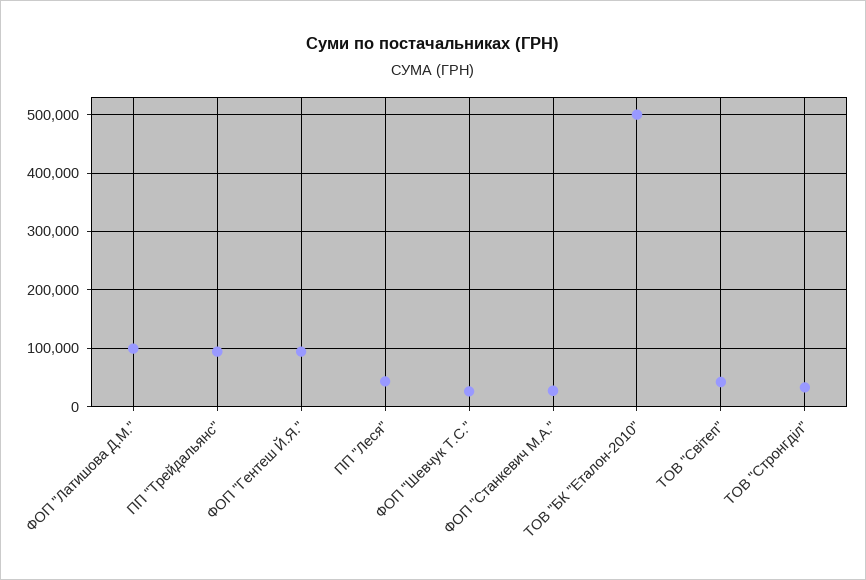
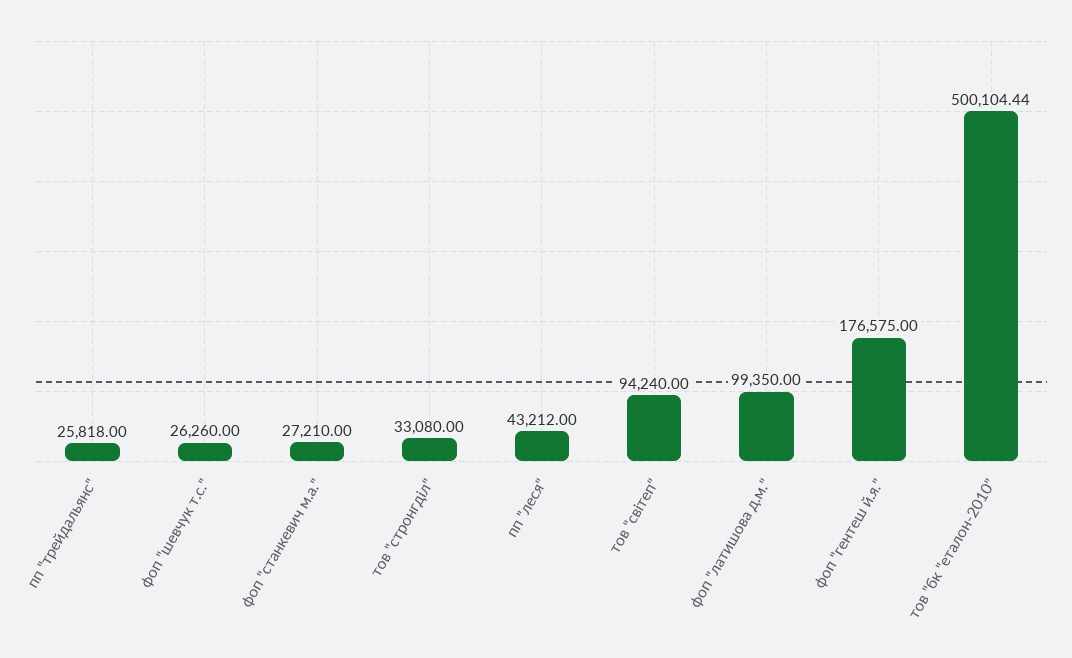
  {
    "ФОП \"Латишова Д.М.\"": 99350,
-   "ПП \"Трейдальянс\"": 100000,
+   "ПП \"Трейдальянс\"": 25818,
-   "ФОП \"Гентеш Й.Я.\"": 100000,
+   "ФОП \"Гентеш Й.Я.\"": 176575,
    "ПП \"Леся\"": 43212,
    "ФОП \"Шевчук Т.С.\"": 26260,
    "ФОП \"Станкевич М.А.\"": 27210,
    "ТОВ \"БК \"Еталон-2010\"": 500104.44,
-   "ТОВ \"Світеп\"": 40000,
+   "ТОВ \"Світеп\"": 94240,
    "ТОВ \"Стронгділ\"": 33080
  }

